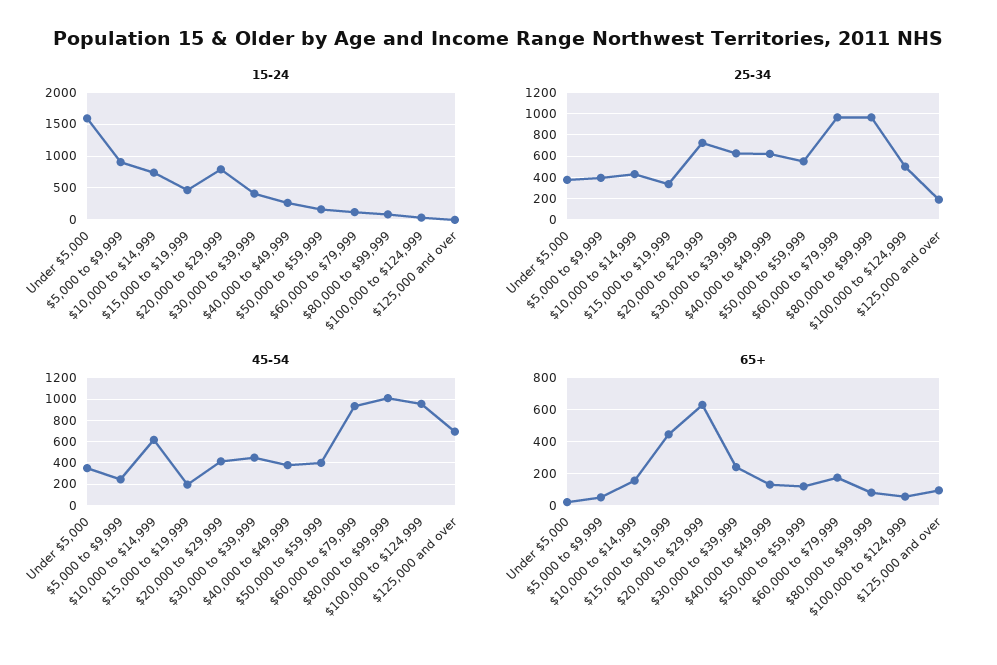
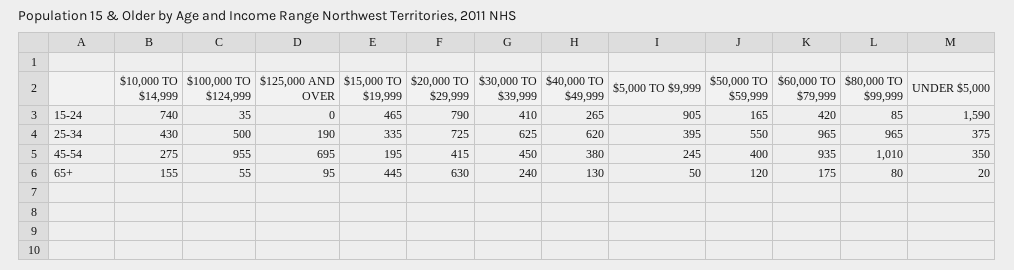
  {
    "15-24": {
      "Under $5,000": 1590,
      "$5,000 to $9,999": 905,
      "$10,000 to $14,999": 740,
      "$15,000 to $19,999": 465,
      "$20,000 to $29,999": 790,
      "$30,000 to $39,999": 410,
      "$40,000 to $49,999": 265,
      "$50,000 to $59,999": 165,
-     "$60,000 to $79,999": 100,
+     "$60,000 to $79,999": 420,
      "$80,000 to $99,999": 85,
      "$100,000 to $124,999": 35,
      "$125,000 and over": 0
    },
    "25-34": {
      "Under $5,000": 375,
      "$5,000 to $9,999": 395,
      "$10,000 to $14,999": 430,
      "$15,000 to $19,999": 335,
      "$20,000 to $29,999": 725,
      "$30,000 to $39,999": 625,
      "$40,000 to $49,999": 620,
      "$50,000 to $59,999": 550,
      "$60,000 to $79,999": 965,
      "$80,000 to $99,999": 965,
      "$100,000 to $124,999": 500,
      "$125,000 and over": 190
    },
    "45-54": {
      "Under $5,000": 350,
      "$5,000 to $9,999": 245,
-     "$10,000 to $14,999": 600,
+     "$10,000 to $14,999": 275,
      "$15,000 to $19,999": 195,
      "$20,000 to $29,999": 415,
      "$30,000 to $39,999": 450,
      "$40,000 to $49,999": 380,
      "$50,000 to $59,999": 400,
      "$60,000 to $79,999": 935,
      "$80,000 to $99,999": 1010,
      "$100,000 to $124,999": 955,
      "$125,000 and over": 695
    },
    "65+": {
      "Under $5,000": 20,
      "$5,000 to $9,999": 50,
      "$10,000 to $14,999": 155,
      "$15,000 to $19,999": 445,
      "$20,000 to $29,999": 630,
      "$30,000 to $39,999": 240,
      "$40,000 to $49,999": 130,
      "$50,000 to $59,999": 120,
      "$60,000 to $79,999": 175,
      "$80,000 to $99,999": 80,
      "$100,000 to $124,999": 55,
      "$125,000 and over": 95
    }
  }

